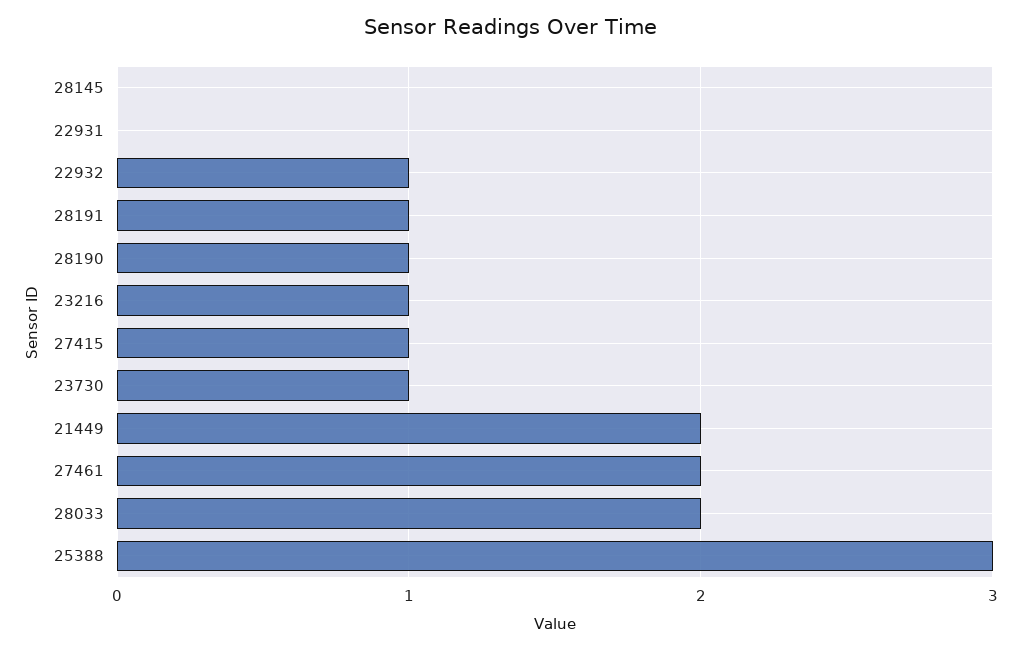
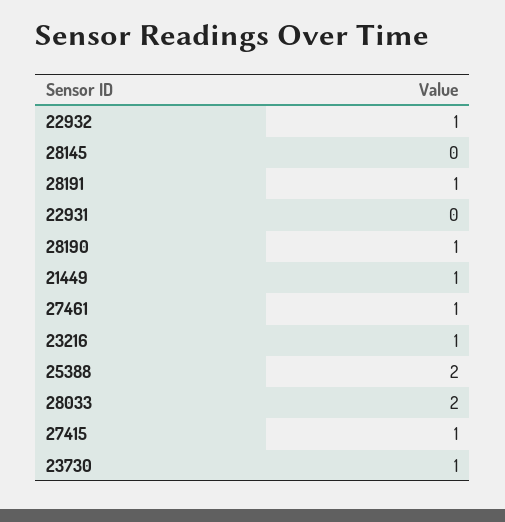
  {
    "28145": 0,
    "22931": 0,
    "22932": 1,
    "28191": 1,
    "28190": 1,
    "23216": 1,
    "27415": 1,
    "23730": 1,
-   "21449": 2,
+   "21449": 1,
-   "27461": 2,
+   "27461": 1,
    "28033": 2,
-   "25388": 3
+   "25388": 2
  }

